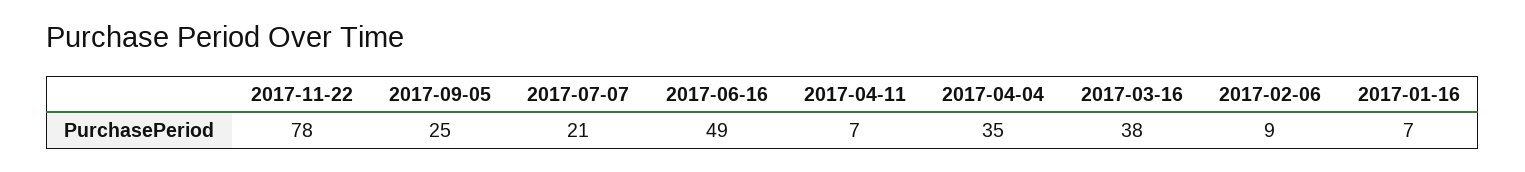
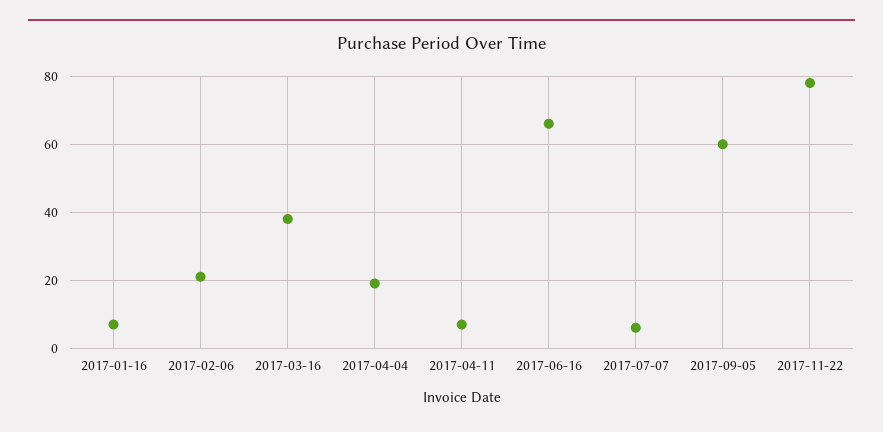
  {
    "2017-11-22": 78,
-   "2017-09-05": 25,
+   "2017-09-05": 60,
-   "2017-07-07": 21,
+   "2017-07-07": 5,
-   "2017-06-16": 49,
+   "2017-06-16": 65,
    "2017-04-11": 7,
-   "2017-04-04": 35,
+   "2017-04-04": 20,
    "2017-03-16": 38,
-   "2017-02-06": 9,
+   "2017-02-06": 20,
    "2017-01-16": 7
  }

